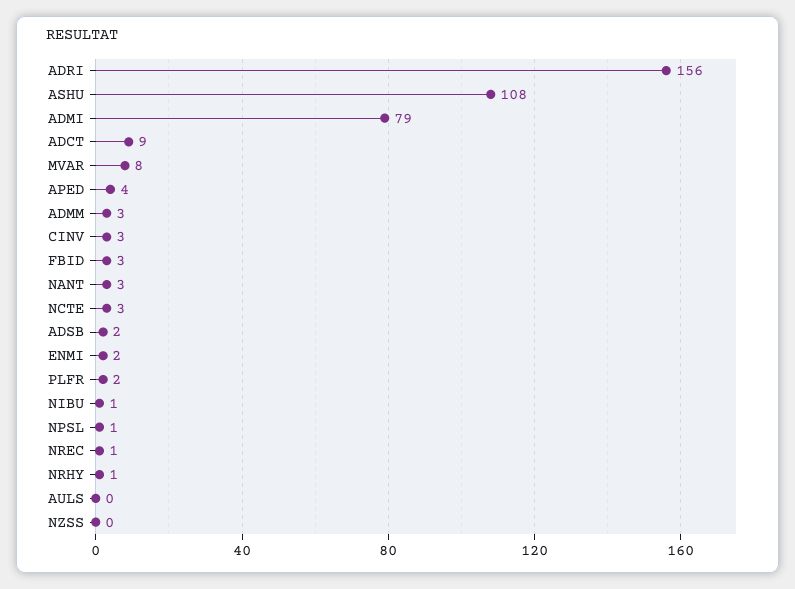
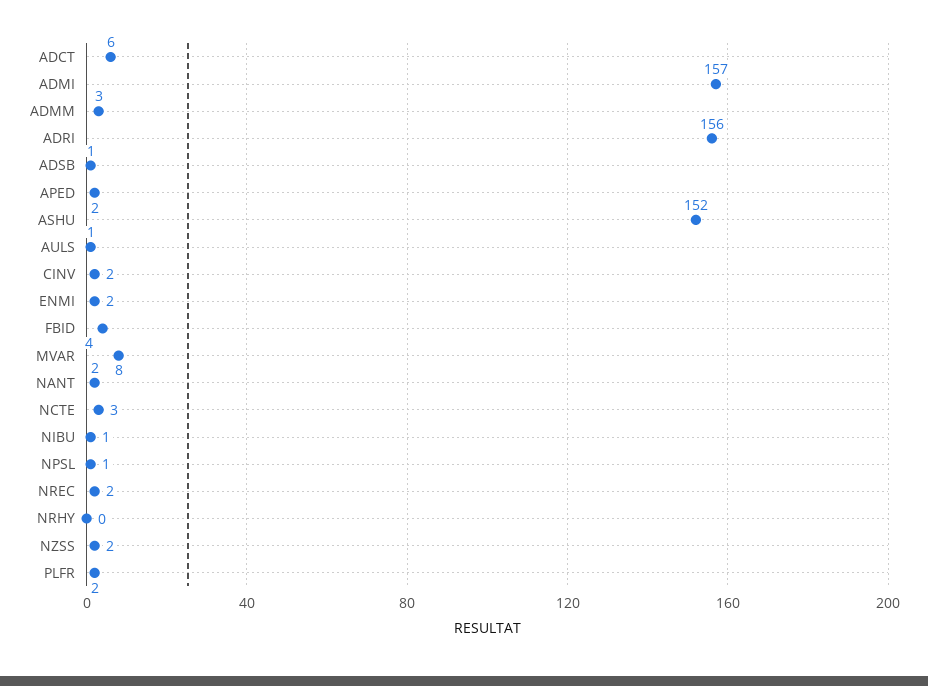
  {
    "ADRI": 156,
-   "ASHU": 108,
+   "ASHU": 152,
-   "ADMI": 79,
+   "ADMI": 157,
-   "ADCT": 9,
+   "ADCT": 6,
    "MVAR": 8,
-   "APED": 4,
+   "APED": 2,
    "ADMM": 3,
-   "CINV": 3,
+   "CINV": 2,
-   "FBID": 3,
+   "FBID": 4,
-   "NANT": 3,
+   "NANT": 2,
    "NCTE": 3,
-   "ADSB": 2,
+   "ADSB": 1,
    "ENMI": 2,
    "PLFR": 2,
    "NIBU": 1,
    "NPSL": 1,
-   "NREC": 1,
+   "NREC": 2,
-   "NRHY": 1,
+   "NRHY": 0,
-   "AULS": 0,
+   "AULS": 1,
-   "NZSS": 0
+   "NZSS": 2
  }

